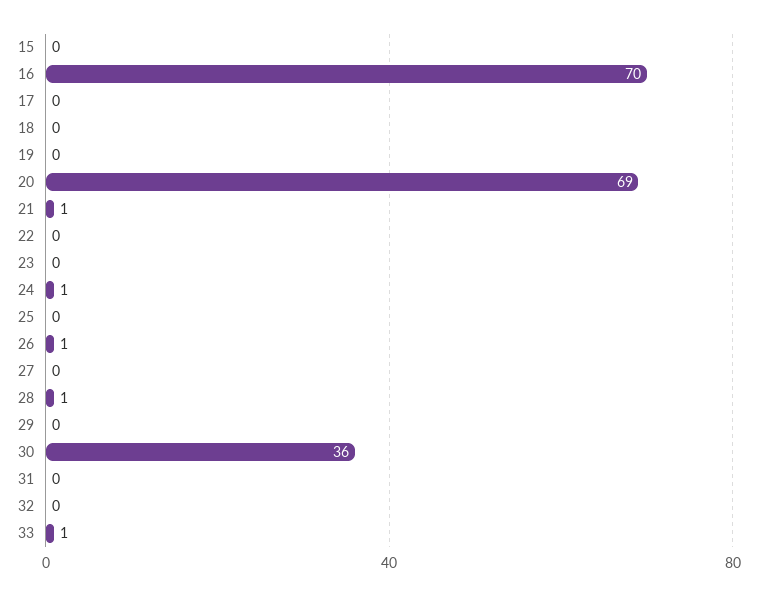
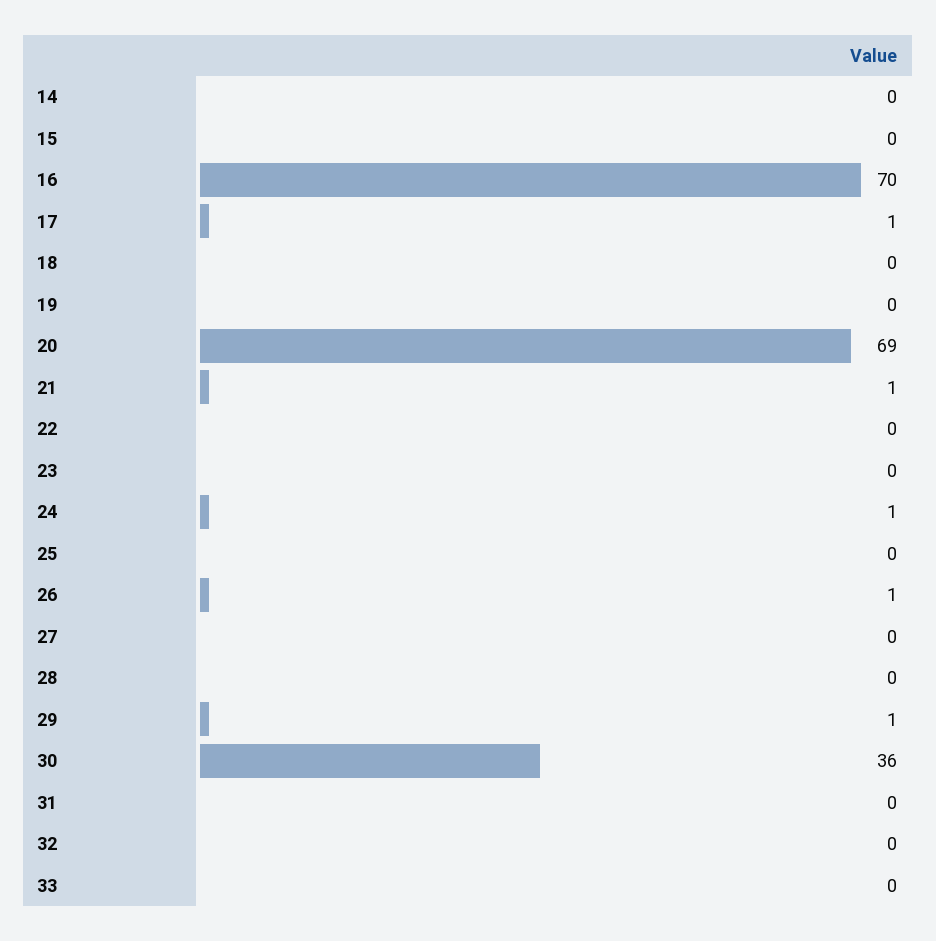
  {
    "15": 0,
    "16": 70,
-   "17": 0,
+   "17": 1,
    "18": 0,
    "19": 0,
    "20": 69,
    "21": 1,
    "22": 0,
    "23": 0,
    "24": 1,
    "25": 0,
    "26": 1,
    "27": 0,
-   "28": 1,
+   "28": 0,
-   "29": 0,
+   "29": 1,
    "30": 36,
    "31": 0,
    "32": 0,
-   "33": 1
+   "33": 0,
+   "14": 0
  }

